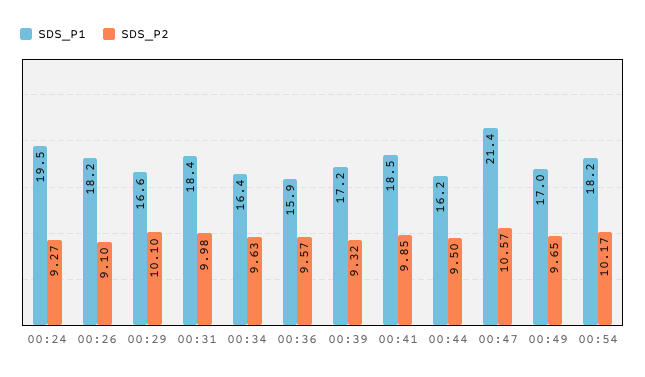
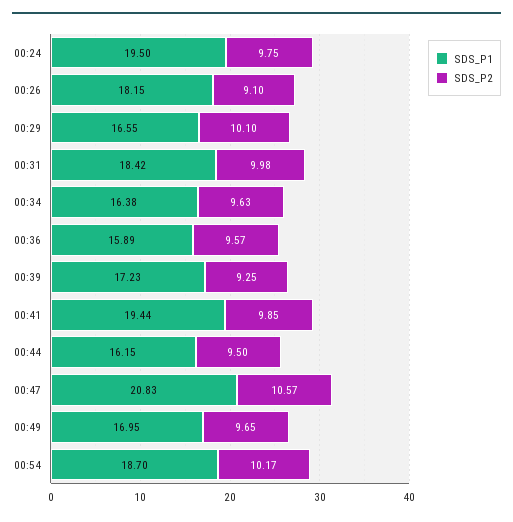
  {
    "SDS_P1": {
      "00:24": 19.5,
      "00:26": 18.15,
      "00:29": 16.55,
      "00:31": 18.42,
      "00:34": 16.38,
      "00:36": 15.89,
      "00:39": 17.23,
-     "00:41": 18.5,
+     "00:41": 19.44,
      "00:44": 16.15,
-     "00:47": 21.4,
+     "00:47": 20.83,
      "00:49": 16.95,
-     "00:54": 18.2
+     "00:54": 18.7
    },
    "SDS_P2": {
-     "00:24": 9.27,
+     "00:24": 9.75,
      "00:26": 9.1,
      "00:29": 10.1,
      "00:31": 9.98,
      "00:34": 9.63,
      "00:36": 9.57,
-     "00:39": 9.32,
+     "00:39": 9.25,
      "00:41": 9.85,
      "00:44": 9.5,
      "00:47": 10.57,
      "00:49": 9.65,
      "00:54": 10.17
    }
  }

